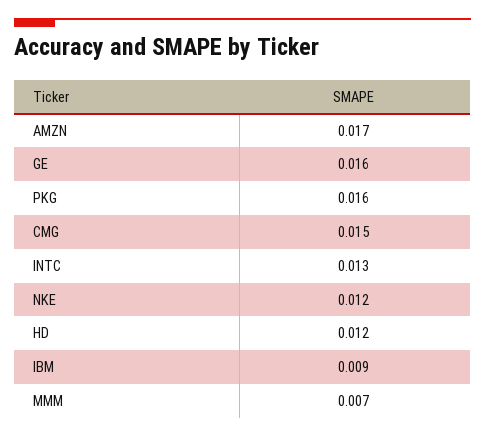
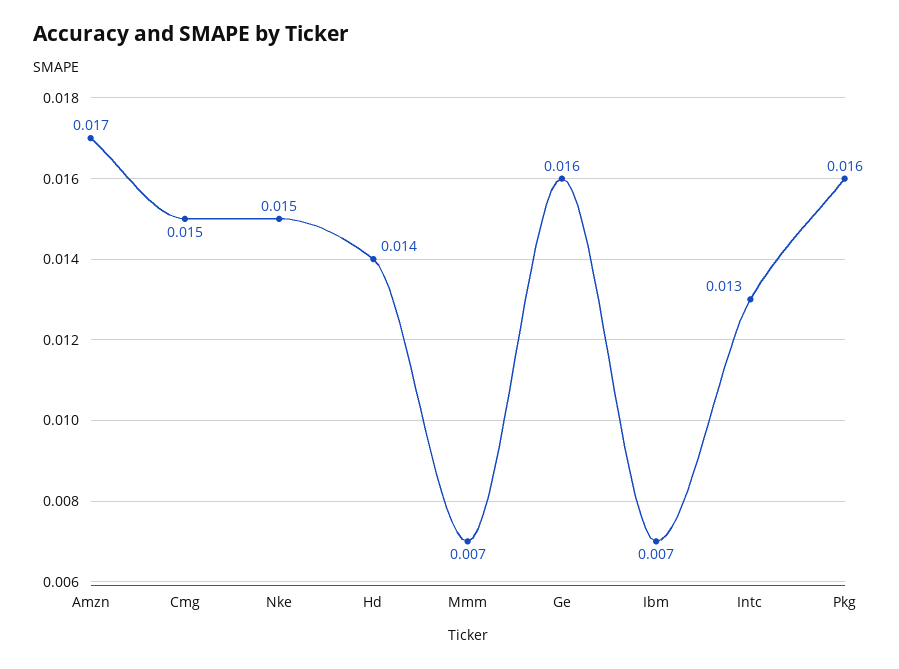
  {
    "AMZN": 0.017,
    "GE": 0.016,
    "PKG": 0.016,
    "CMG": 0.015,
    "INTC": 0.013,
-   "NKE": 0.012,
+   "NKE": 0.015,
-   "HD": 0.012,
+   "HD": 0.014,
-   "IBM": 0.009,
+   "IBM": 0.007,
    "MMM": 0.007
  }

